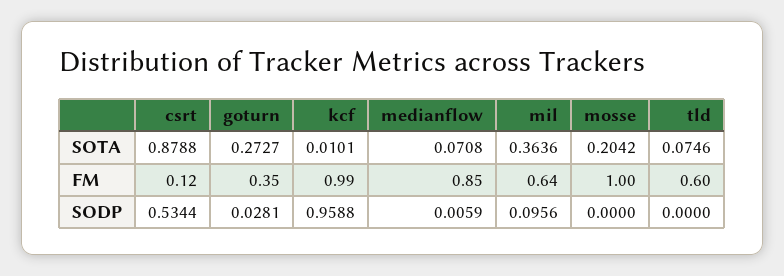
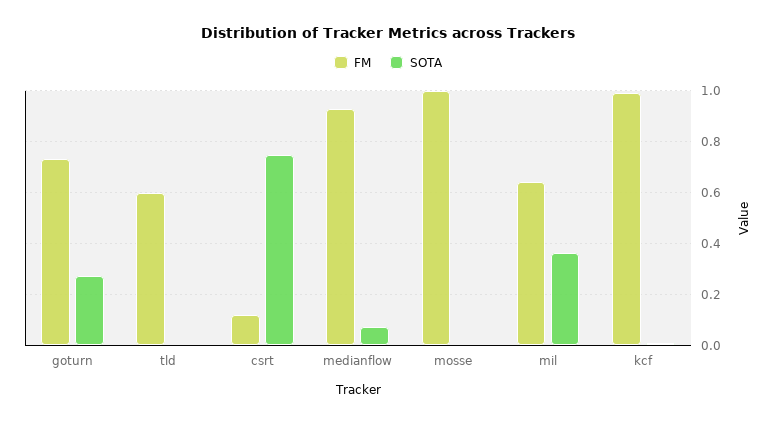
  {
    "SOTA": {
-     "csrt": 0.8788,
+     "csrt": 0.75,
      "goturn": 0.2727,
      "kcf": 0.0101,
      "medianflow": 0.0708,
      "mil": 0.3636,
-     "mosse": 0.2042,
+     "mosse": 0,
-     "tld": 0.0746
+     "tld": 0
    },
    "FM": {
      "csrt": 0.12,
-     "goturn": 0.35,
+     "goturn": 0.725,
      "kcf": 0.99,
-     "medianflow": 0.85,
+     "medianflow": 0.925,
      "mil": 0.64,
      "mosse": 1,
      "tld": 0.6
-   },
+   }
-   "SODP": {
-     "csrt": 0.5344,
-     "goturn": 0.0281,
-     "kcf": 0.9588,
-     "medianflow": 0.0059,
-     "mil": 0.0956,
-     "mosse": 0,
-     "tld": 0
-   }
  }

